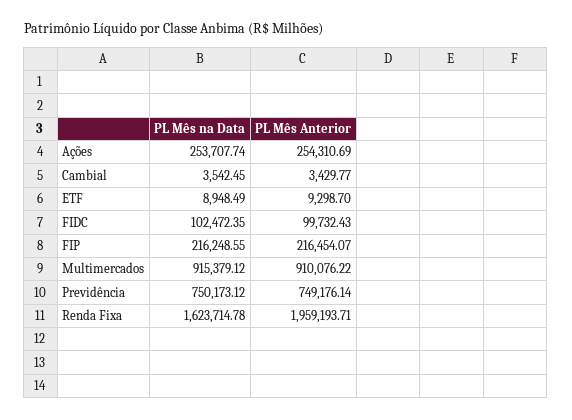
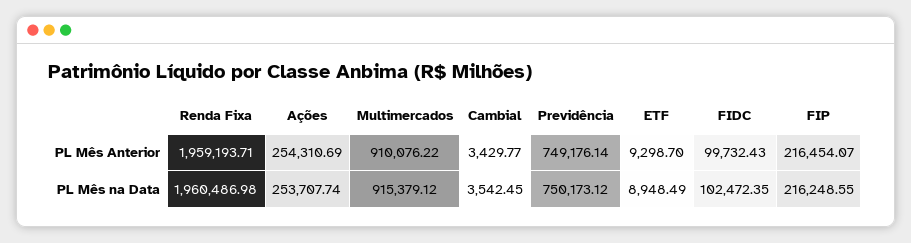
  {
    "PL Mês na Data": {
      "Ações": 253707.74,
      "Cambial": 3542.45,
      "ETF": 8948.49,
      "FIDC": 102472.35,
      "FIP": 216248.55,
      "Multimercados": 915379.12,
      "Previdência": 750173.12,
-     "Renda Fixa": 1623714.78
+     "Renda Fixa": 1960486.98
    },
    "PL Mês Anterior": {
      "Ações": 254310.69,
      "Cambial": 3429.77,
      "ETF": 9298.7,
      "FIDC": 99732.43,
      "FIP": 216454.07,
      "Multimercados": 910076.22,
      "Previdência": 749176.14,
      "Renda Fixa": 1959193.71
    }
  }

